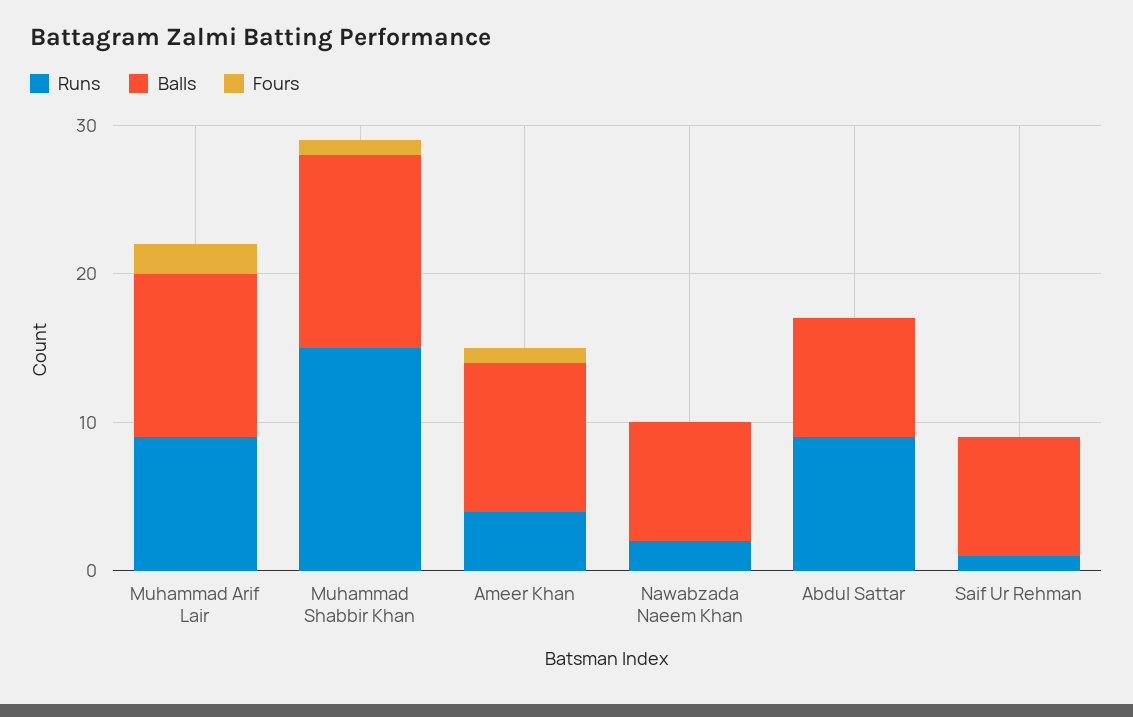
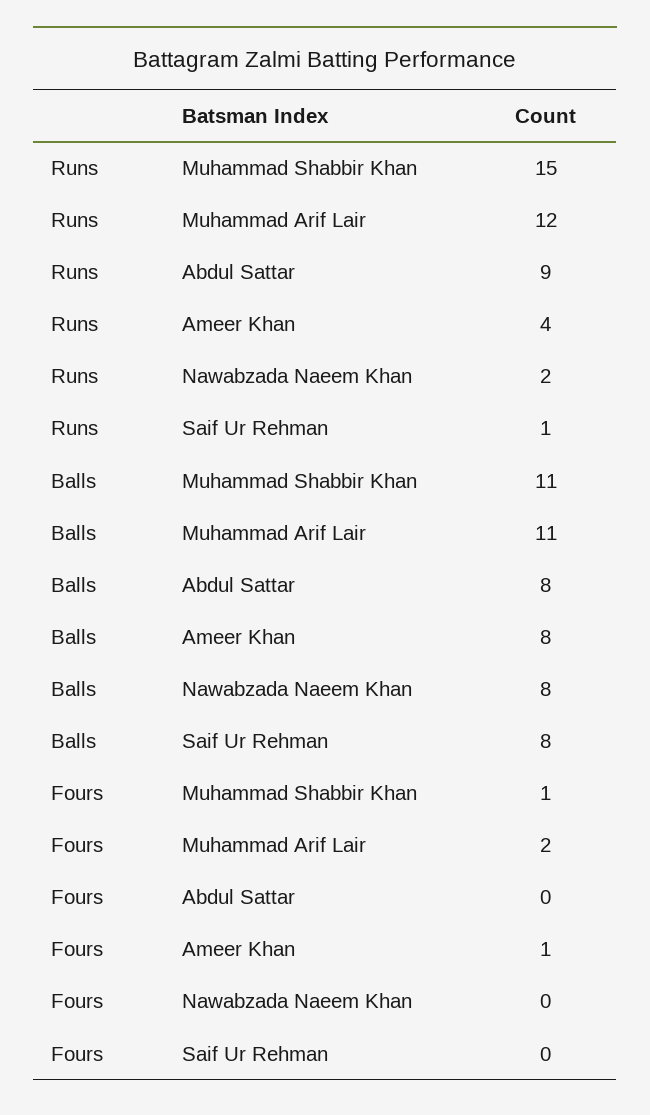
  {
    "Runs": {
-     "Muhammad Arif Lair": 9,
+     "Muhammad Arif Lair": 12,
      "Muhammad Shabbir Khan": 15,
      "Ameer Khan": 4,
      "Nawabzada Naeem Khan": 2,
      "Abdul Sattar": 9,
      "Saif Ur Rehman": 1
    },
    "Balls": {
      "Muhammad Arif Lair": 11,
-     "Muhammad Shabbir Khan": 13,
+     "Muhammad Shabbir Khan": 11,
-     "Ameer Khan": 10,
+     "Ameer Khan": 8,
      "Nawabzada Naeem Khan": 8,
      "Abdul Sattar": 8,
      "Saif Ur Rehman": 8
    },
    "Fours": {
      "Muhammad Arif Lair": 2,
      "Muhammad Shabbir Khan": 1,
      "Ameer Khan": 1,
      "Nawabzada Naeem Khan": 0,
      "Abdul Sattar": 0,
      "Saif Ur Rehman": 0
    }
  }

